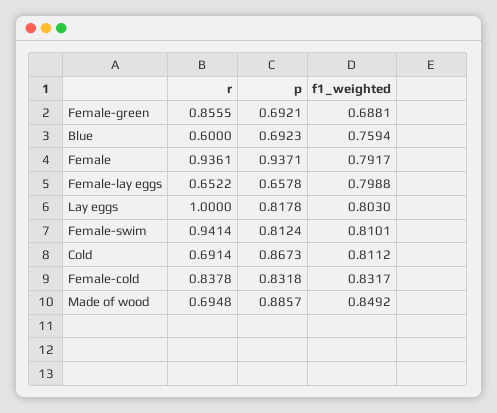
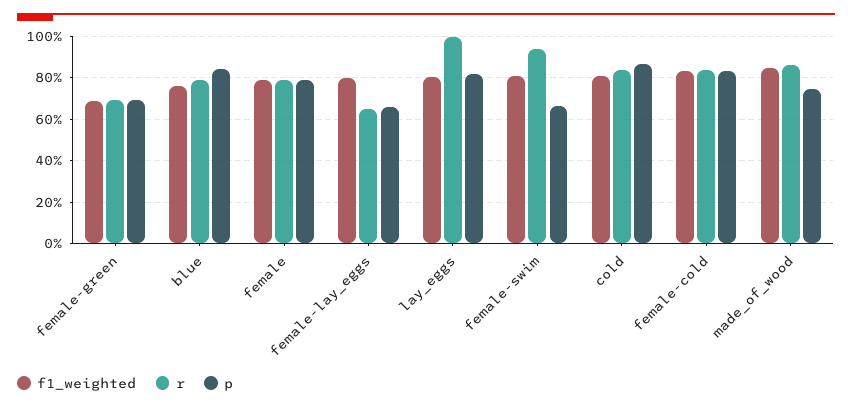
  {
    "r": {
-     "Female-green": 0.8555,
+     "Female-green": 0.7,
-     "Blue": 0.6,
+     "Blue": 0.8,
-     "Female": 0.9361,
+     "Female": 0.8,
      "Female-lay eggs": 0.6522,
      "Lay eggs": 1,
      "Female-swim": 0.9414,
-     "Cold": 0.6914,
+     "Cold": 0.85,
      "Female-cold": 0.8378,
-     "Made of wood": 0.6948
+     "Made of wood": 0.85
    },
    "p": {
      "Female-green": 0.6921,
-     "Blue": 0.6923,
+     "Blue": 0.85,
-     "Female": 0.9371,
+     "Female": 0.8,
      "Female-lay eggs": 0.6578,
      "Lay eggs": 0.8178,
-     "Female-swim": 0.8124,
+     "Female-swim": 0.65,
      "Cold": 0.8673,
      "Female-cold": 0.8318,
-     "Made of wood": 0.8857
+     "Made of wood": 0.75
    },
    "f1_weighted": {
      "Female-green": 0.6881,
      "Blue": 0.7594,
      "Female": 0.7917,
      "Female-lay eggs": 0.7988,
      "Lay eggs": 0.803,
      "Female-swim": 0.8101,
      "Cold": 0.8112,
      "Female-cold": 0.8317,
      "Made of wood": 0.8492
    }
  }

